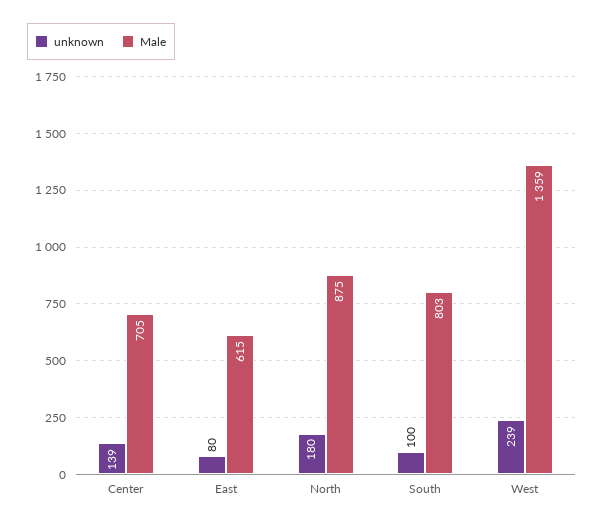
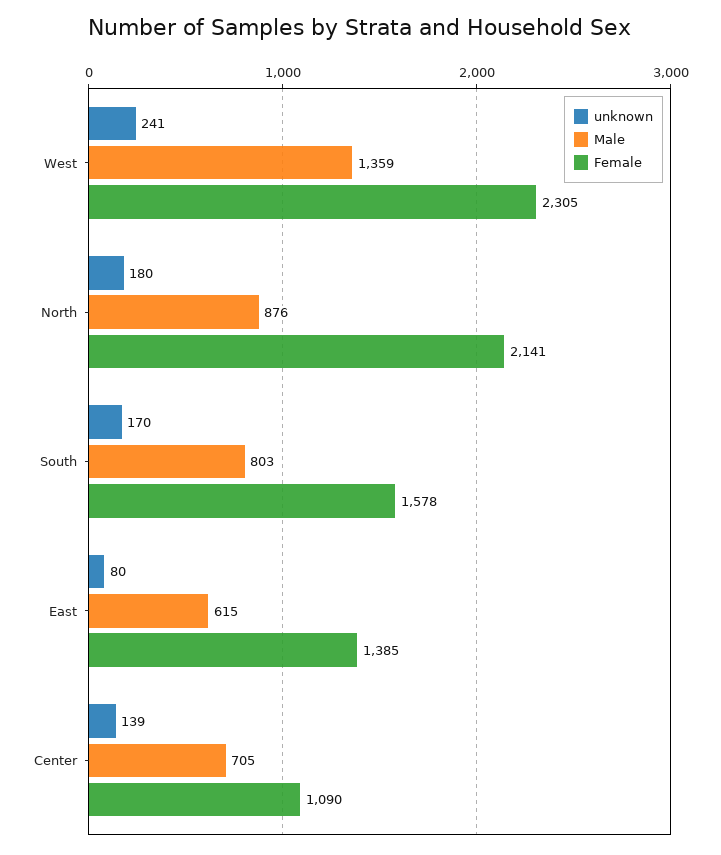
  {
    "unknown": {
      "Center": 139,
      "East": 80,
      "North": 180,
-     "South": 100,
+     "South": 170,
-     "West": 239
+     "West": 241
    },
    "Male": {
      "Center": 705,
      "East": 615,
-     "North": 875,
+     "North": 876,
      "South": 803,
      "West": 1359
-   }
+   },
+   "Female": {
+     "West": 2305,
+     "North": 2141,
+     "South": 1578,
+     "East": 1385,
+     "Center": 1090
+   }
  }

